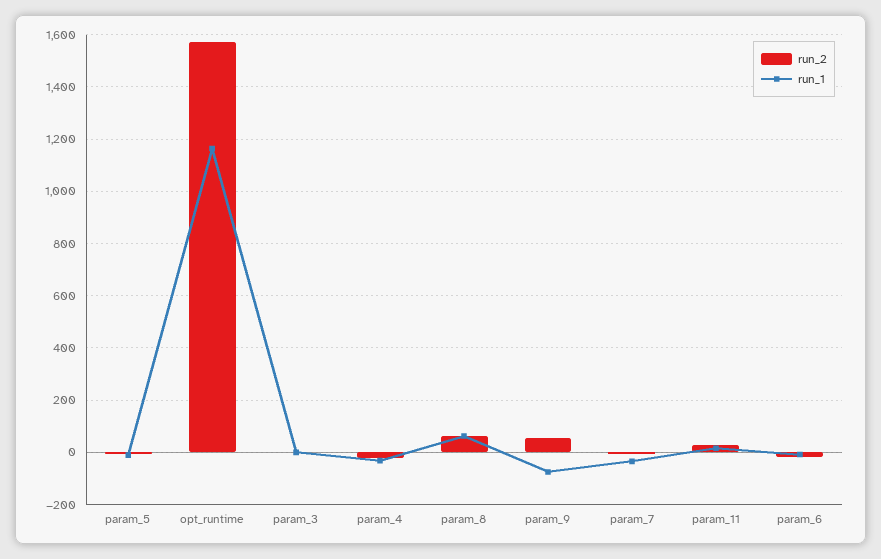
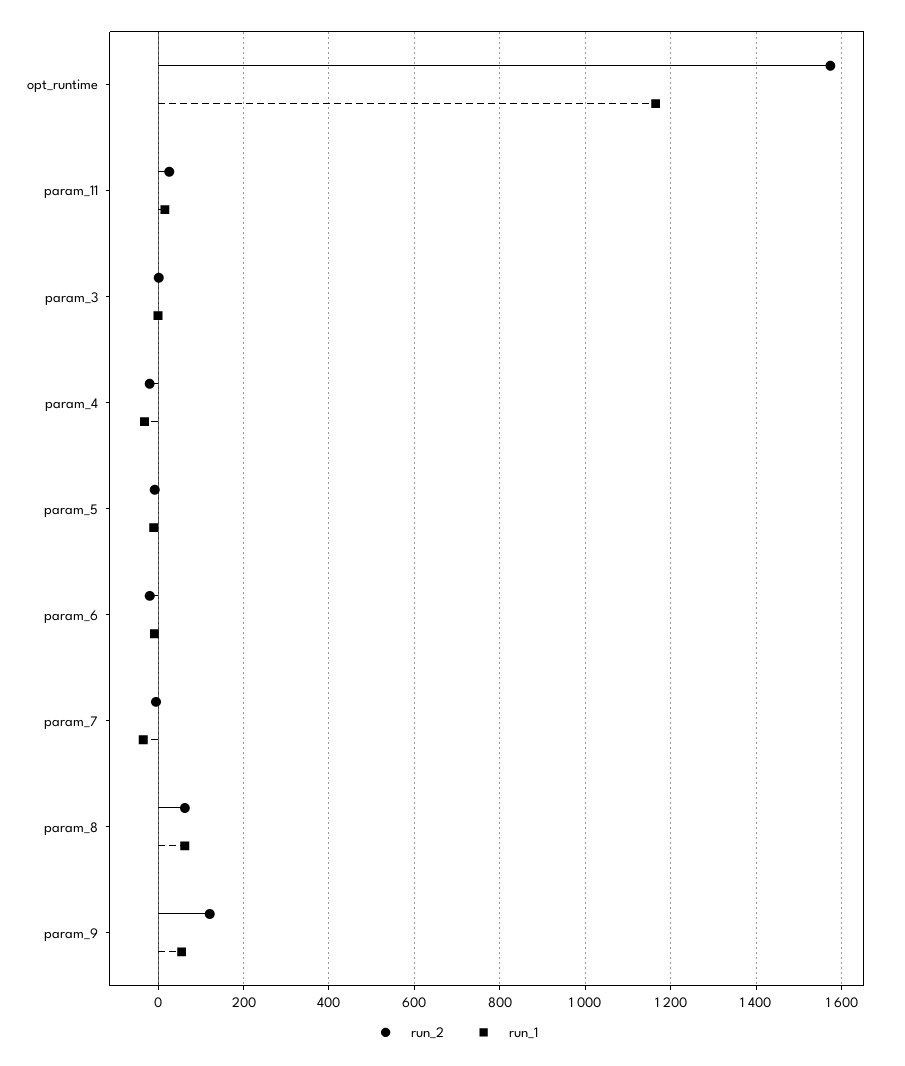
  {
    "run_2": {
      "param_5": 0,
      "opt_runtime": 1580,
      "param_3": 0,
      "param_4": -20,
      "param_8": 60,
-     "param_9": 50,
+     "param_9": 120,
      "param_7": 0,
      "param_11": 20,
      "param_6": -20
    },
    "run_1": {
      "param_5": -20,
      "opt_runtime": 1160,
      "param_3": 0,
      "param_4": -40,
      "param_8": 60,
-     "param_9": -75,
+     "param_9": 60,
      "param_7": -40,
      "param_11": 20,
      "param_6": 0
    }
  }

